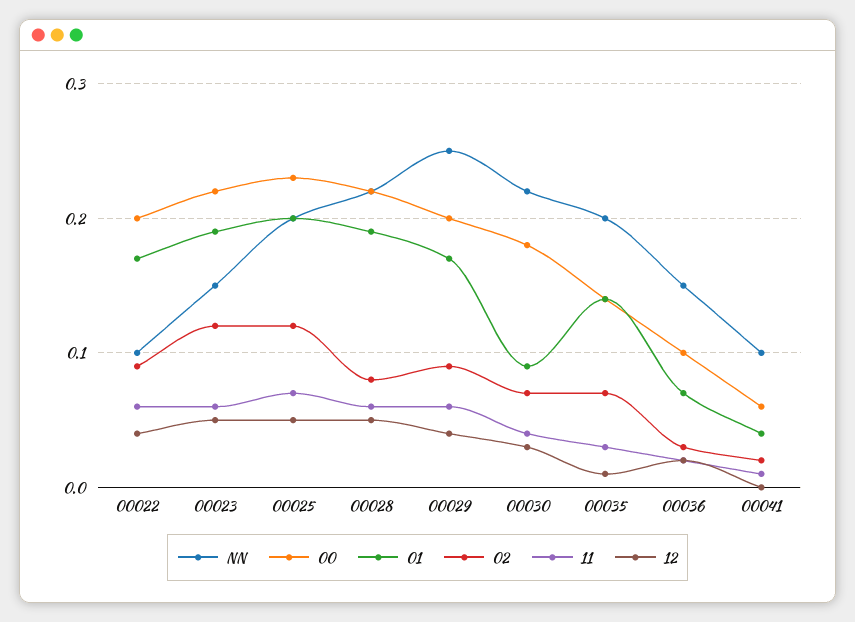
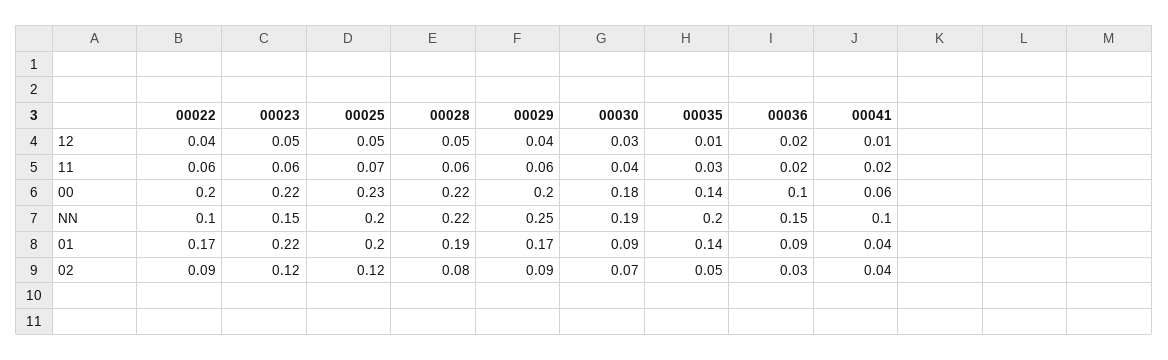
  {
    "NN": {
      "00022": 0.1,
      "00023": 0.15,
      "00025": 0.2,
      "00028": 0.22,
      "00029": 0.25,
-     "00030": 0.22,
+     "00030": 0.19,
      "00035": 0.2,
      "00036": 0.15,
      "00041": 0.1
    },
    "00": {
      "00022": 0.2,
      "00023": 0.22,
      "00025": 0.23,
      "00028": 0.22,
      "00029": 0.2,
      "00030": 0.18,
      "00035": 0.14,
      "00036": 0.1,
      "00041": 0.06
    },
    "01": {
      "00022": 0.17,
-     "00023": 0.19,
+     "00023": 0.22,
      "00025": 0.2,
      "00028": 0.19,
      "00029": 0.17,
      "00030": 0.09,
      "00035": 0.14,
-     "00036": 0.07,
+     "00036": 0.09,
      "00041": 0.04
    },
    "02": {
      "00022": 0.09,
      "00023": 0.12,
      "00025": 0.12,
      "00028": 0.08,
      "00029": 0.09,
      "00030": 0.07,
-     "00035": 0.07,
+     "00035": 0.05,
      "00036": 0.03,
-     "00041": 0.02
+     "00041": 0.04
    },
    "11": {
      "00022": 0.06,
      "00023": 0.06,
      "00025": 0.07,
      "00028": 0.06,
      "00029": 0.06,
      "00030": 0.04,
      "00035": 0.03,
      "00036": 0.02,
-     "00041": 0.01
+     "00041": 0.02
    },
    "12": {
      "00022": 0.04,
      "00023": 0.05,
      "00025": 0.05,
      "00028": 0.05,
      "00029": 0.04,
      "00030": 0.03,
      "00035": 0.01,
      "00036": 0.02,
-     "00041": 0
+     "00041": 0.01
    }
  }

